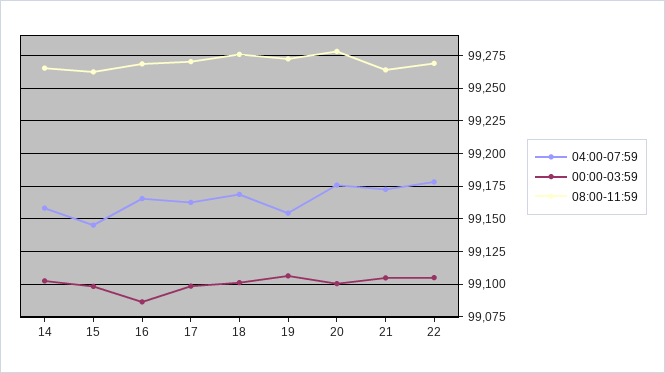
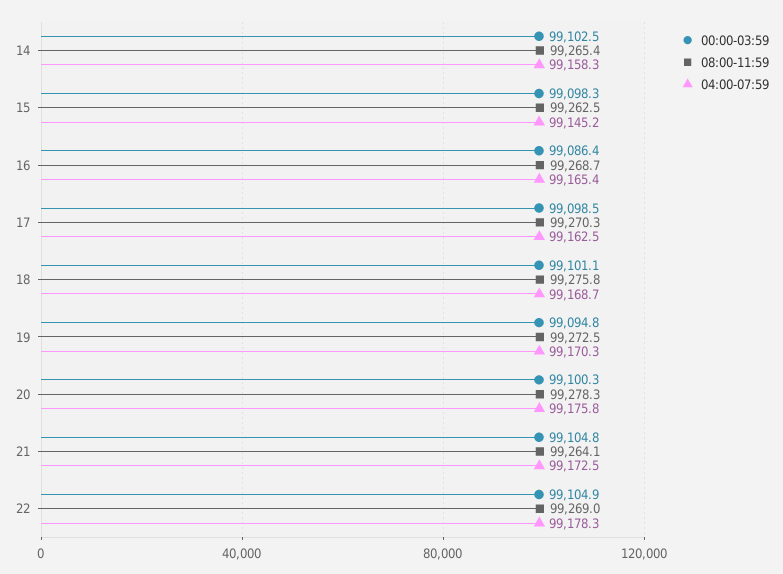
  {
    "04:00-07:59": {
      "14": 99158.3,
      "15": 99145.2,
      "16": 99165.4,
      "17": 99162.5,
      "18": 99168.7,
-     "19": 99155,
+     "19": 99170.3,
      "20": 99175.8,
      "21": 99172.5,
      "22": 99178.3
    },
    "00:00-03:59": {
      "14": 99102.5,
      "15": 99098.3,
      "16": 99086.4,
      "17": 99098.5,
      "18": 99101.1,
-     "19": 99105,
+     "19": 99094.8,
      "20": 99100.3,
      "21": 99104.8,
      "22": 99104.9
    },
    "08:00-11:59": {
      "14": 99265.4,
      "15": 99262.5,
      "16": 99268.7,
      "17": 99270.3,
      "18": 99275.8,
      "19": 99272.5,
      "20": 99278.3,
      "21": 99264.1,
      "22": 99269
    }
  }

